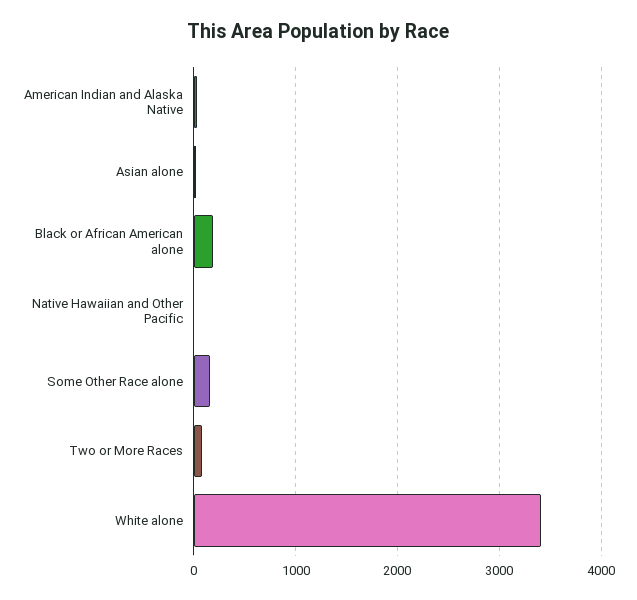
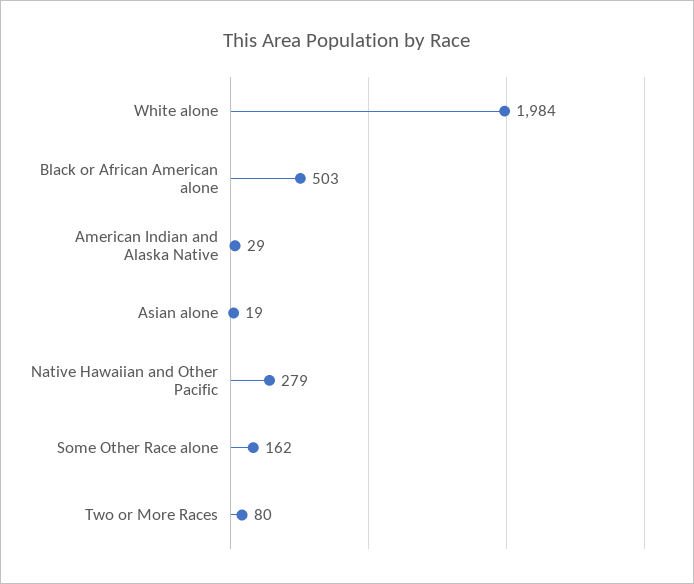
  {
    "American Indian and Alaska Native": 29,
    "Asian alone": 19,
-   "Black or African American alone": 200,
+   "Black or African American alone": 503,
-   "Native Hawaiian and Other Pacific": 0,
+   "Native Hawaiian and Other Pacific": 279,
    "Some Other Race alone": 162,
    "Two or More Races": 80,
-   "White alone": 3400
+   "White alone": 1984
  }

